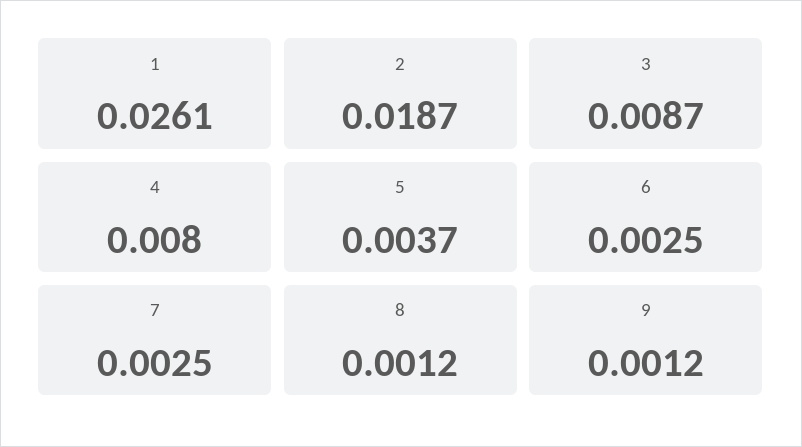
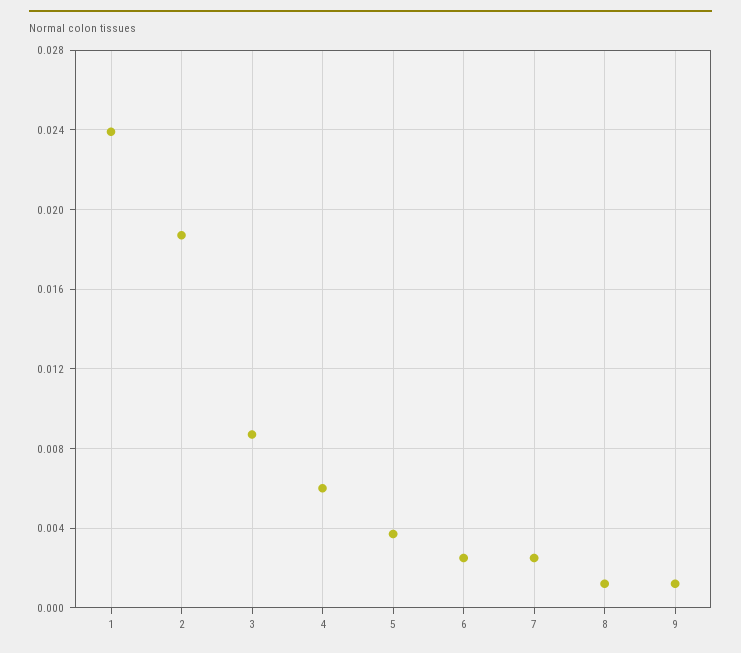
  {
-   "1": 0.0261,
+   "1": 0.024,
    "2": 0.0187,
    "3": 0.0087,
-   "4": 0.008,
+   "4": 0.006,
    "5": 0.0037,
    "6": 0.0025,
    "7": 0.0025,
    "8": 0.0012,
    "9": 0.0012
  }

